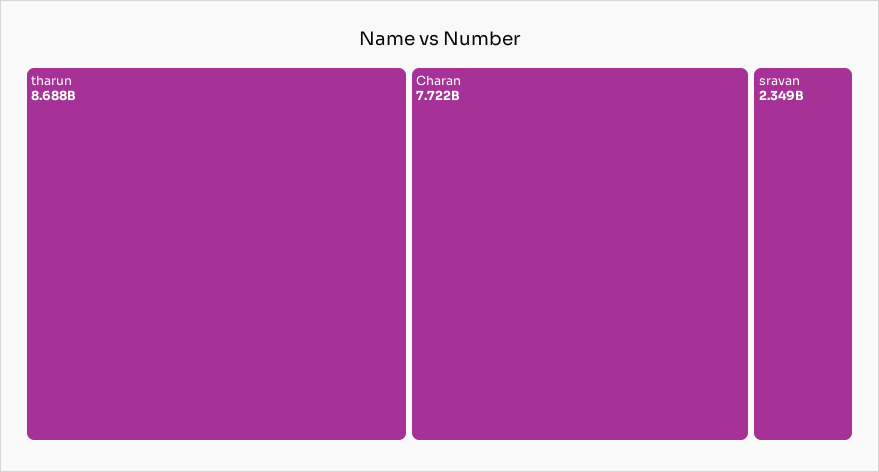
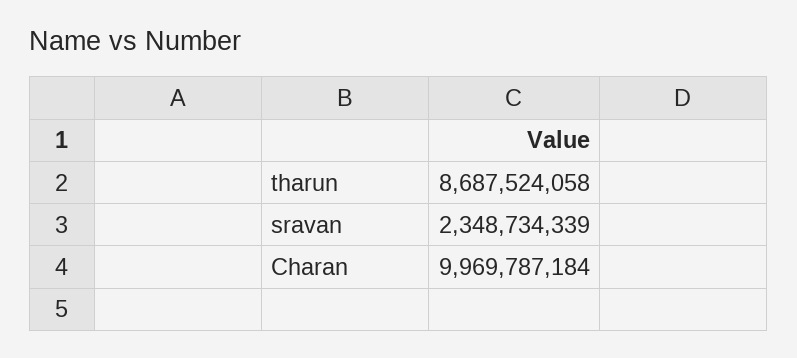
  {
    "tharun": 8687524058,
-   "Charan": 7722000000,
+   "Charan": 9969787184,
    "sravan": 2348734339
  }

